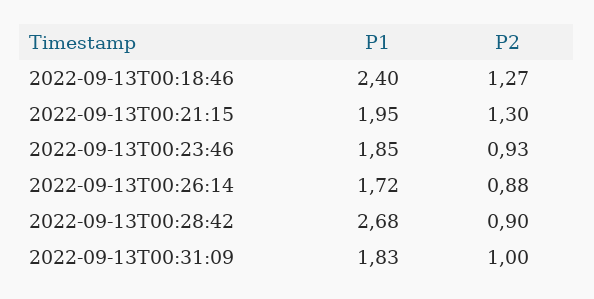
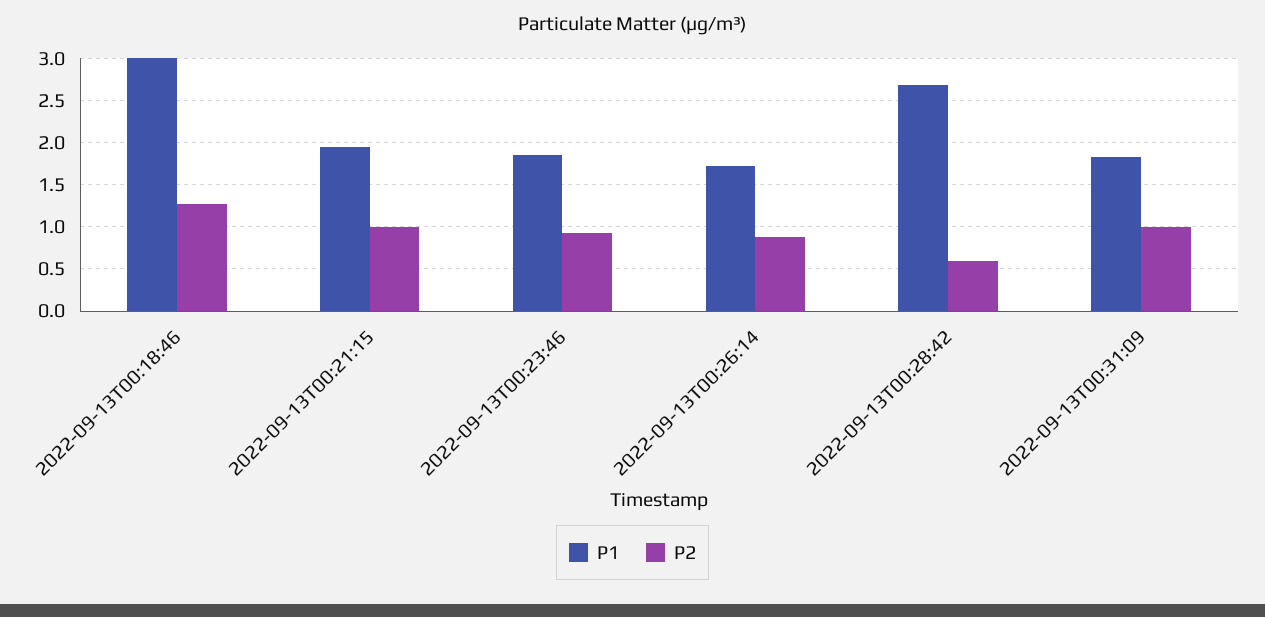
  {
    "P1": {
-     "2022-09-13T00:18:46": 2.4,
+     "2022-09-13T00:18:46": 3,
      "2022-09-13T00:21:15": 1.95,
      "2022-09-13T00:23:46": 1.85,
      "2022-09-13T00:26:14": 1.72,
      "2022-09-13T00:28:42": 2.68,
      "2022-09-13T00:31:09": 1.83
    },
    "P2": {
      "2022-09-13T00:18:46": 1.27,
-     "2022-09-13T00:21:15": 1.3,
+     "2022-09-13T00:21:15": 1,
      "2022-09-13T00:23:46": 0.93,
      "2022-09-13T00:26:14": 0.88,
-     "2022-09-13T00:28:42": 0.9,
+     "2022-09-13T00:28:42": 0.6,
      "2022-09-13T00:31:09": 1
    }
  }

